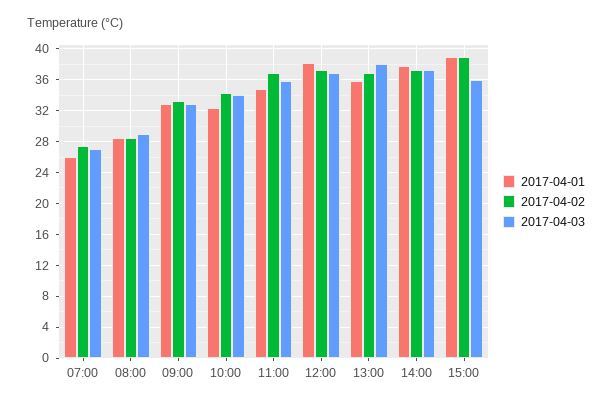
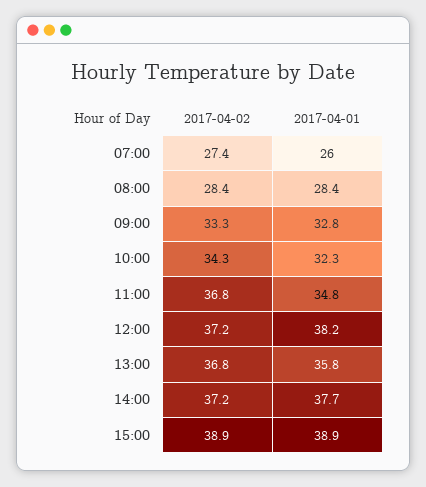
  {
    "2017-04-01": {
      "07:00": 26,
      "08:00": 28.4,
      "09:00": 32.8,
      "10:00": 32.3,
      "11:00": 34.8,
      "12:00": 38.2,
      "13:00": 35.8,
      "14:00": 37.7,
      "15:00": 38.9
    },
    "2017-04-02": {
      "07:00": 27.4,
      "08:00": 28.4,
      "09:00": 33.3,
      "10:00": 34.3,
      "11:00": 36.8,
      "12:00": 37.2,
      "13:00": 36.8,
      "14:00": 37.2,
      "15:00": 38.9
-   },
+   }
-   "2017-04-03": {
-     "07:00": 27,
-     "08:00": 29,
-     "09:00": 33,
-     "10:00": 34,
-     "11:00": 36,
-     "12:00": 37,
-     "13:00": 38,
-     "14:00": 37,
-     "15:00": 36
-   }
  }

